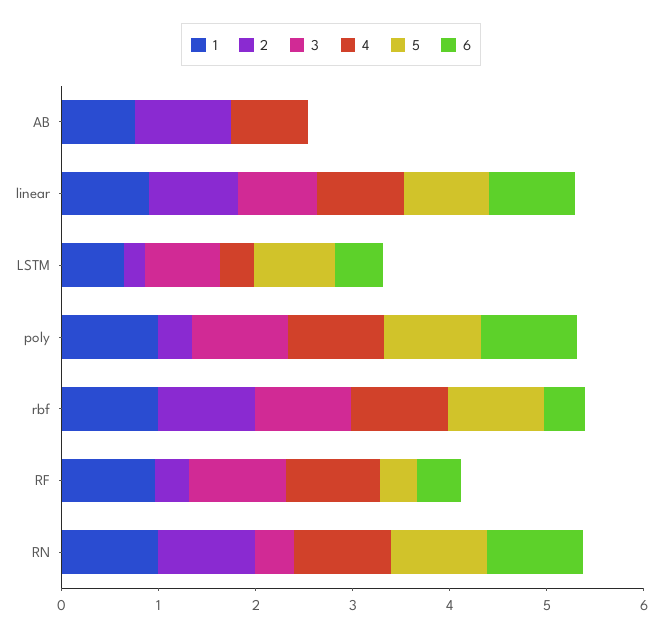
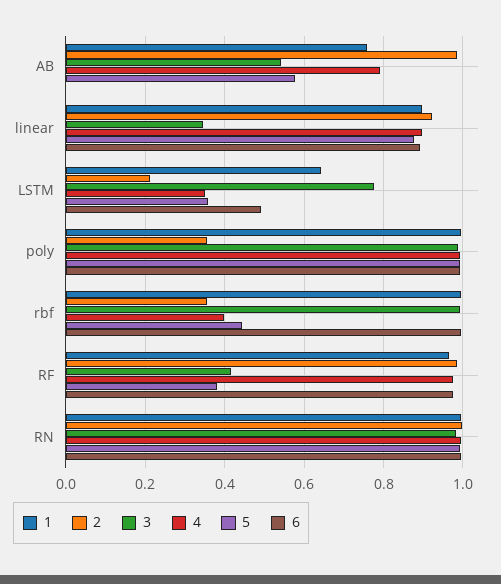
  {
    "1": {
      "AB": 0.76,
      "linear": 0.9,
      "LSTM": 0.64,
      "poly": 1,
      "rbf": 1,
      "RF": 0.96,
      "RN": 1
    },
    "2": {
      "AB": 0.98,
      "linear": 0.92,
      "LSTM": 0.22,
      "poly": 0.36,
-     "rbf": 1,
+     "rbf": 0.36,
-     "RF": 0.4,
+     "RF": 0.98,
      "RN": 1
    },
    "3": {
-     "AB": 0,
+     "AB": 0.54,
-     "linear": 0.8,
+     "linear": 0.34,
      "LSTM": 0.78,
      "poly": 0.98,
      "rbf": 1,
-     "RF": 1,
+     "RF": 0.42,
-     "RN": 0.4
+     "RN": 0.98
    },
    "4": {
      "AB": 0.8,
      "linear": 0.9,
      "LSTM": 0.36,
      "poly": 1,
-     "rbf": 1,
+     "rbf": 0.4,
      "RF": 0.98,
      "RN": 1
    },
    "5": {
-     "AB": 0,
+     "AB": 0.58,
      "linear": 0.88,
-     "LSTM": 0.8,
+     "LSTM": 0.36,
      "poly": 1,
-     "rbf": 1,
+     "rbf": 0.44,
      "RF": 0.38,
      "RN": 1
    },
    "6": {
      "AB": 0,
      "linear": 0.9,
      "LSTM": 0.5,
      "poly": 1,
-     "rbf": 0.4,
+     "rbf": 1,
-     "RF": 0.4,
+     "RF": 0.98,
      "RN": 1
    }
  }

